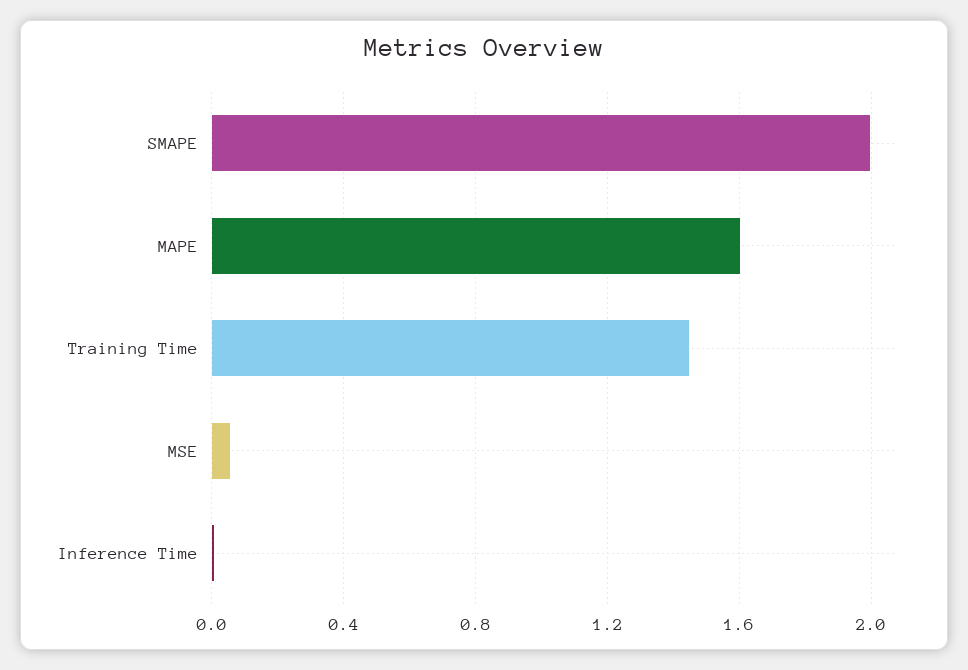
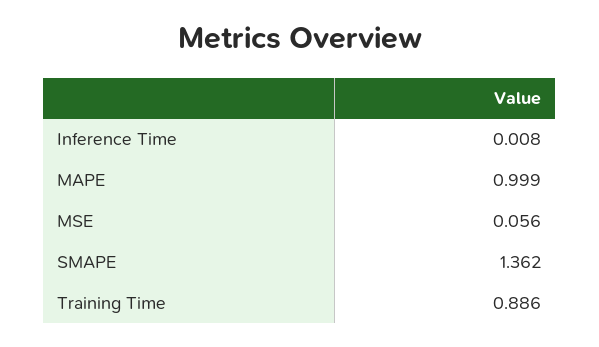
  {
-   "SMAPE": 2,
+   "SMAPE": 1.362,
-   "MAPE": 1.6,
+   "MAPE": 0.999,
-   "Training Time": 1.45,
+   "Training Time": 0.886,
    "MSE": 0.056,
    "Inference Time": 0.008
  }

